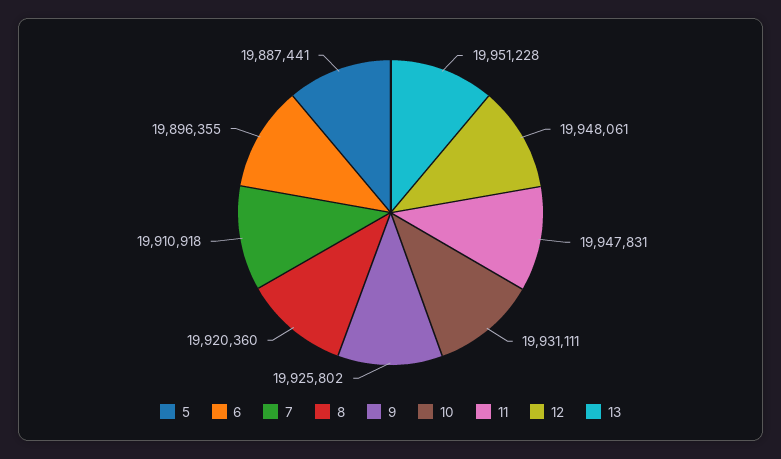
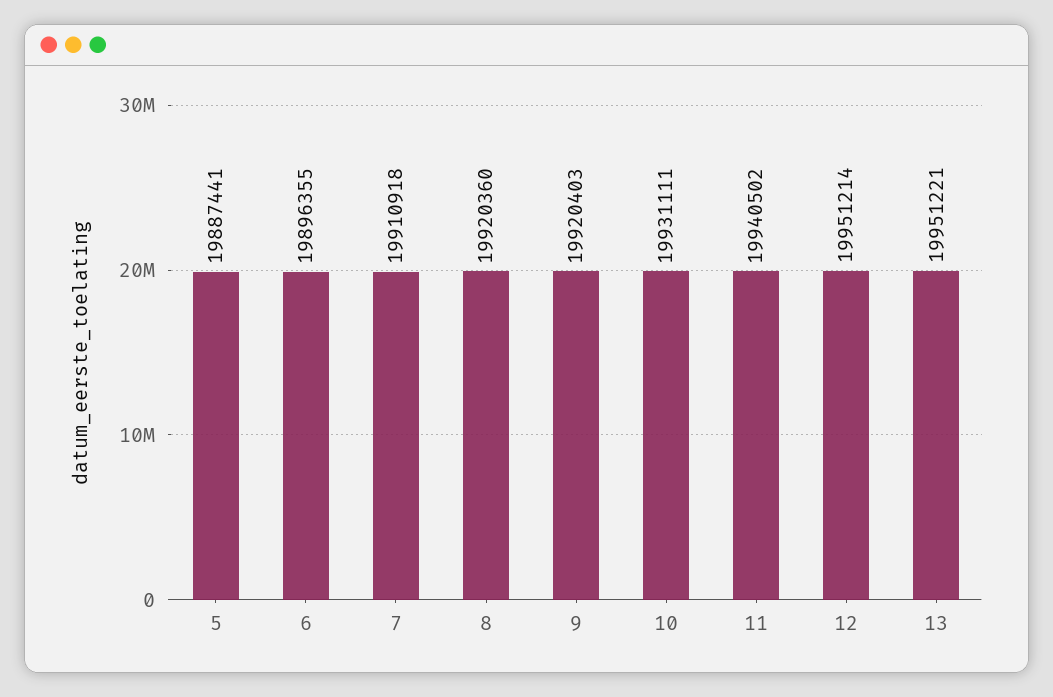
  {
    "5": 19887441,
    "6": 19896355,
    "7": 19910918,
    "8": 19920360,
-   "9": 19925802,
+   "9": 19920403,
    "10": 19931111,
-   "11": 19947831,
+   "11": 19940502,
-   "12": 19948061,
+   "12": 19951214,
-   "13": 19951228
+   "13": 19951221
  }

